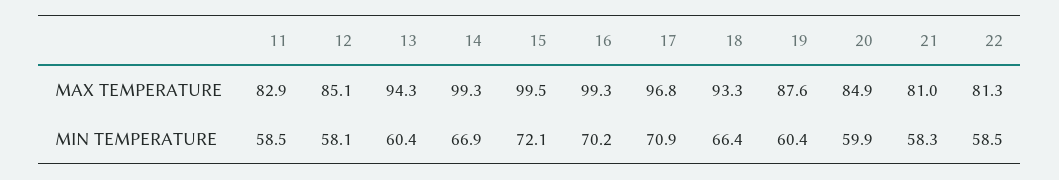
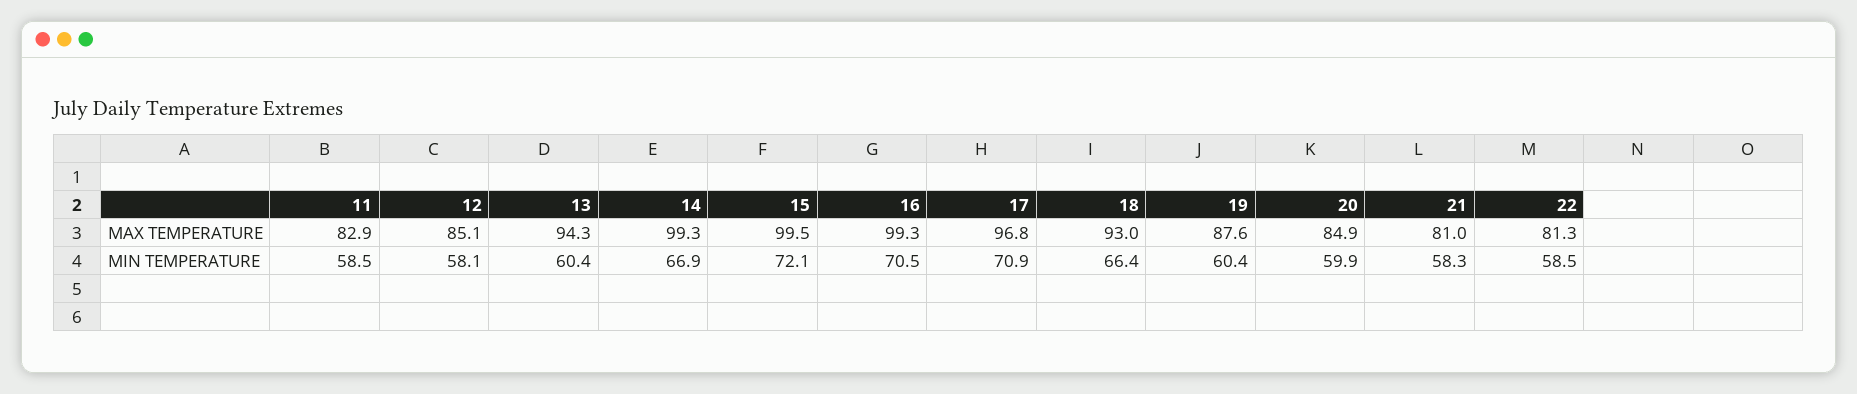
  {
    "11": {
      "MAX TEMPERATURE": 82.9,
      "MIN TEMPERATURE": 58.5
    },
    "12": {
      "MAX TEMPERATURE": 85.1,
      "MIN TEMPERATURE": 58.1
    },
    "13": {
      "MAX TEMPERATURE": 94.3,
      "MIN TEMPERATURE": 60.4
    },
    "14": {
      "MAX TEMPERATURE": 99.3,
      "MIN TEMPERATURE": 66.9
    },
    "15": {
      "MAX TEMPERATURE": 99.5,
      "MIN TEMPERATURE": 72.1
    },
    "16": {
      "MAX TEMPERATURE": 99.3,
-     "MIN TEMPERATURE": 70.2
+     "MIN TEMPERATURE": 70.5
    },
    "17": {
      "MAX TEMPERATURE": 96.8,
      "MIN TEMPERATURE": 70.9
    },
    "18": {
-     "MAX TEMPERATURE": 93.3,
+     "MAX TEMPERATURE": 93,
      "MIN TEMPERATURE": 66.4
    },
    "19": {
      "MAX TEMPERATURE": 87.6,
      "MIN TEMPERATURE": 60.4
    },
    "20": {
      "MAX TEMPERATURE": 84.9,
      "MIN TEMPERATURE": 59.9
    },
    "21": {
      "MAX TEMPERATURE": 81,
      "MIN TEMPERATURE": 58.3
    },
    "22": {
      "MAX TEMPERATURE": 81.3,
      "MIN TEMPERATURE": 58.5
    }
  }

